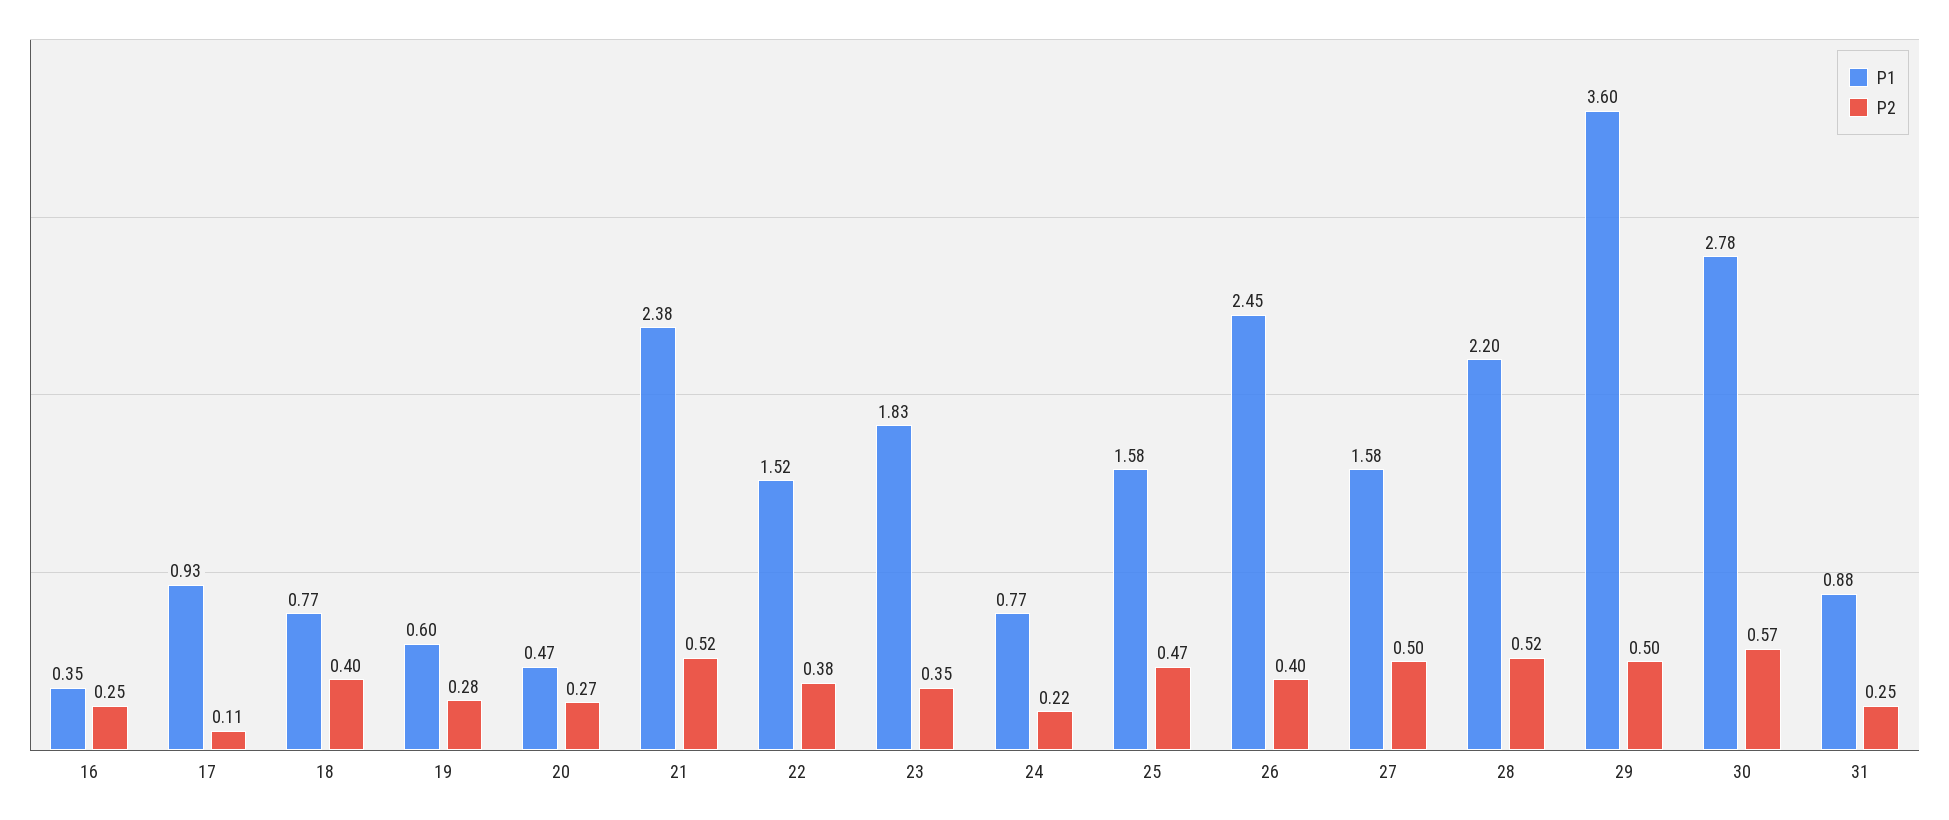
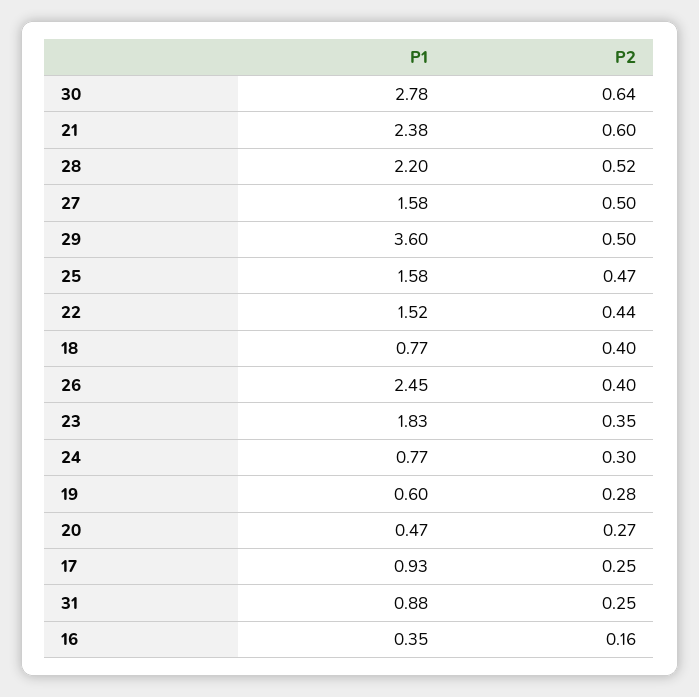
  {
    "P1": {
      "16": 0.35,
      "17": 0.93,
      "18": 0.77,
      "19": 0.6,
      "20": 0.47,
      "21": 2.38,
      "22": 1.52,
      "23": 1.83,
      "24": 0.77,
      "25": 1.58,
      "26": 2.45,
      "27": 1.58,
      "28": 2.2,
      "29": 3.6,
      "30": 2.78,
      "31": 0.88
    },
    "P2": {
-     "16": 0.25,
+     "16": 0.16,
-     "17": 0.11,
+     "17": 0.25,
      "18": 0.4,
      "19": 0.28,
      "20": 0.27,
-     "21": 0.52,
+     "21": 0.6,
-     "22": 0.38,
+     "22": 0.44,
      "23": 0.35,
-     "24": 0.22,
+     "24": 0.3,
      "25": 0.47,
      "26": 0.4,
      "27": 0.5,
      "28": 0.52,
      "29": 0.5,
-     "30": 0.57,
+     "30": 0.64,
      "31": 0.25
    }
  }

